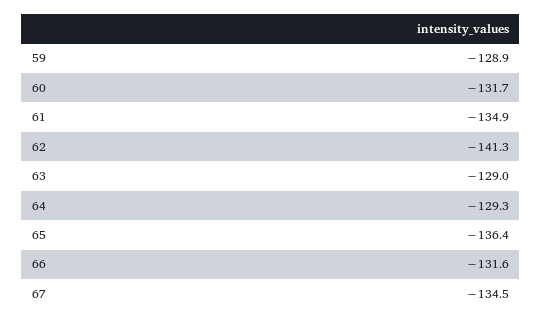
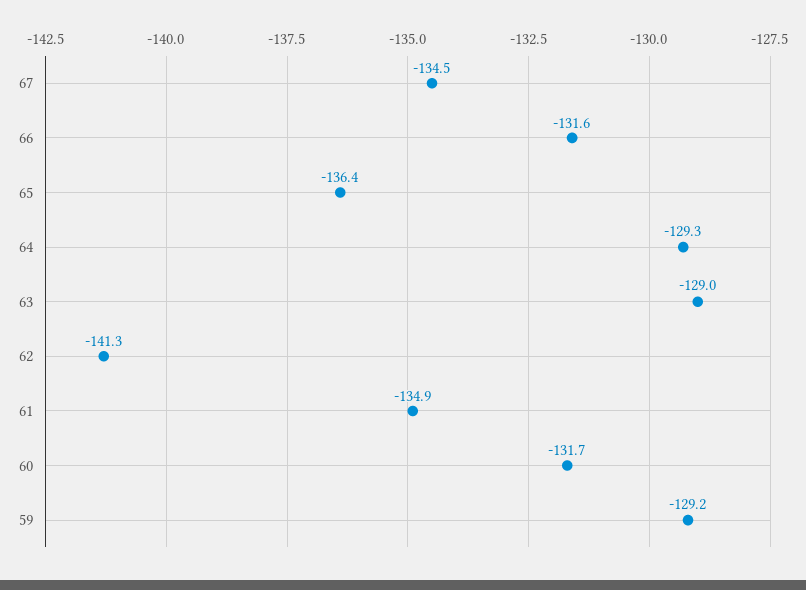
  {
-   "59": -128.9,
+   "59": -129.2,
    "60": -131.7,
    "61": -134.9,
    "62": -141.3,
    "63": -129,
    "64": -129.3,
    "65": -136.4,
    "66": -131.6,
    "67": -134.5
  }

